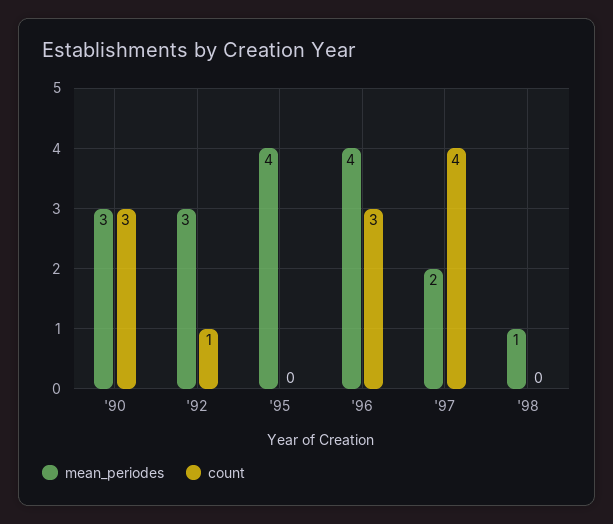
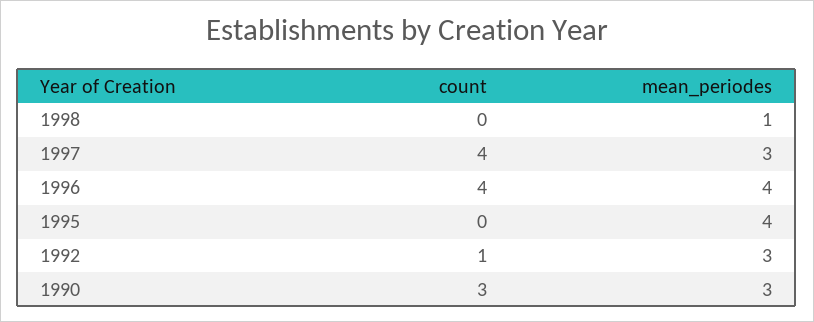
  {
    "mean_periodes": {
      "'90": 3,
      "'92": 3,
      "'95": 4,
      "'96": 4,
-     "'97": 2,
+     "'97": 3,
      "'98": 1
    },
    "count": {
      "'90": 3,
      "'92": 1,
      "'95": 0,
-     "'96": 3,
+     "'96": 4,
      "'97": 4,
      "'98": 0
    }
  }

